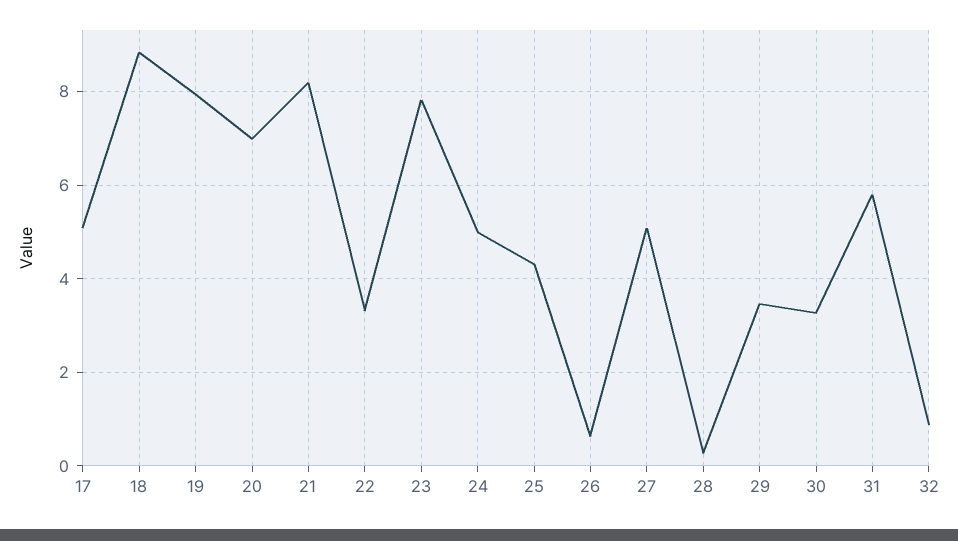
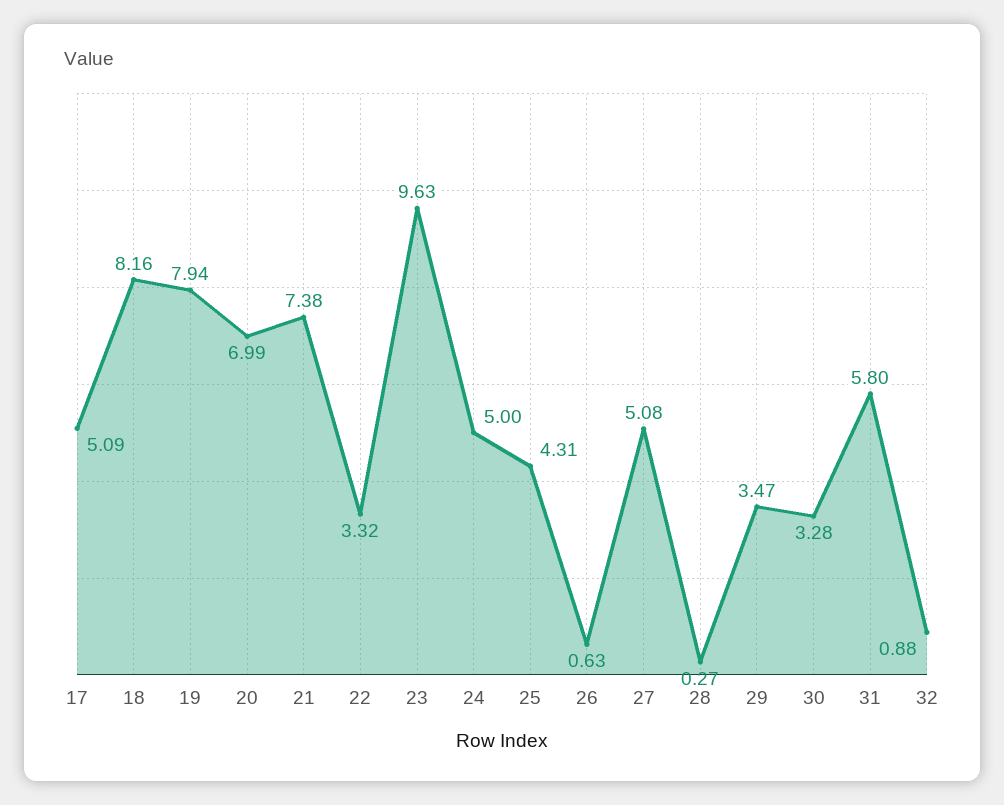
  {
    "17": 5.09,
-   "18": 8.8,
+   "18": 8.16,
    "19": 7.94,
    "20": 6.99,
-   "21": 8.2,
+   "21": 7.38,
    "22": 3.32,
-   "23": 7.8,
+   "23": 9.63,
    "24": 5,
    "25": 4.31,
    "26": 0.63,
    "27": 5.08,
    "28": 0.27,
    "29": 3.47,
    "30": 3.28,
    "31": 5.8,
    "32": 0.88
  }

